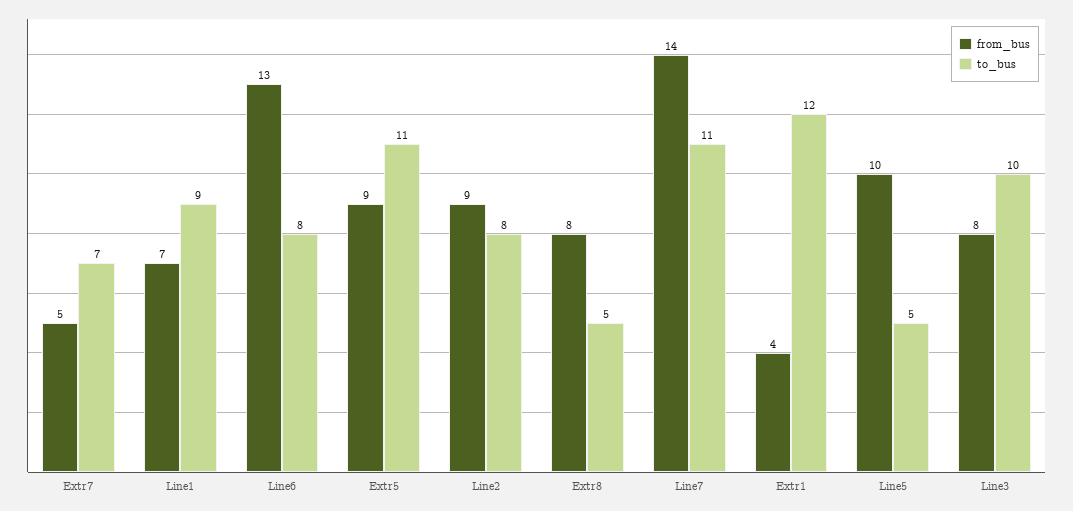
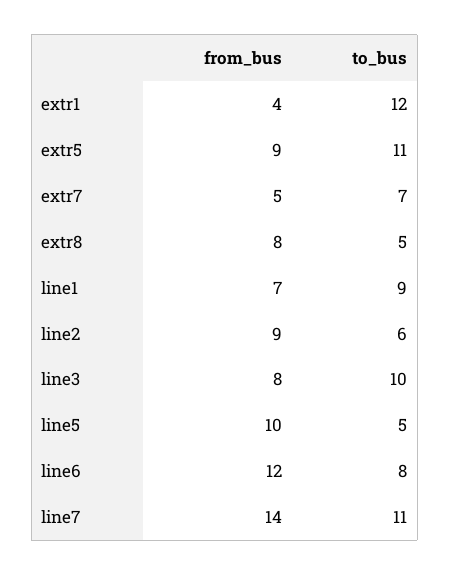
  {
    "from_bus": {
      "Extr7": 5,
      "Line1": 7,
-     "Line6": 13,
+     "Line6": 12,
      "Extr5": 9,
      "Line2": 9,
      "Extr8": 8,
      "Line7": 14,
      "Extr1": 4,
      "Line5": 10,
      "Line3": 8
    },
    "to_bus": {
      "Extr7": 7,
      "Line1": 9,
      "Line6": 8,
      "Extr5": 11,
-     "Line2": 8,
+     "Line2": 6,
      "Extr8": 5,
      "Line7": 11,
      "Extr1": 12,
      "Line5": 5,
      "Line3": 10
    }
  }

